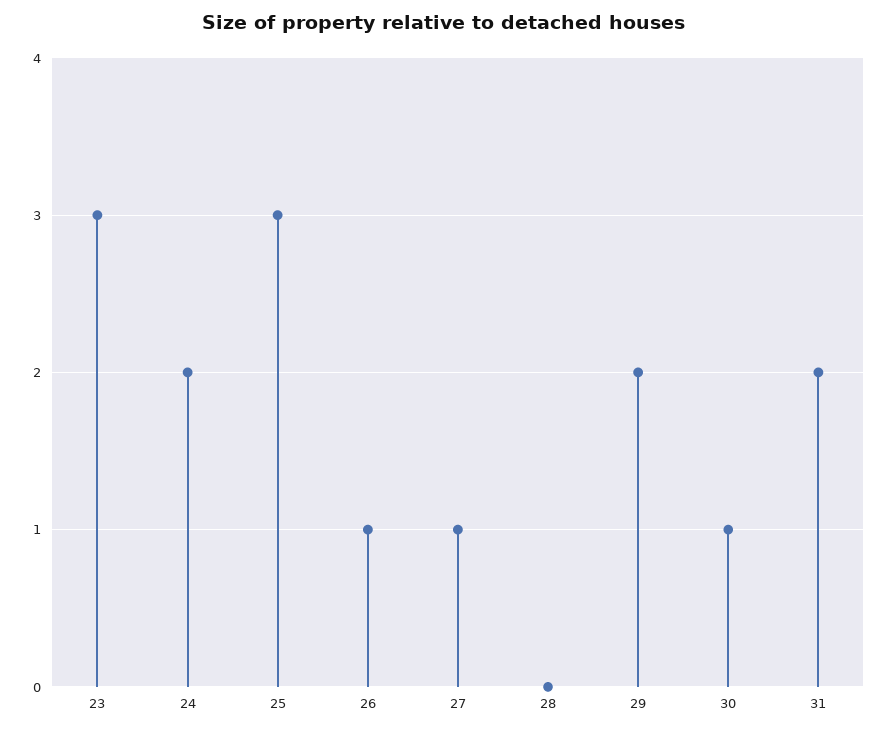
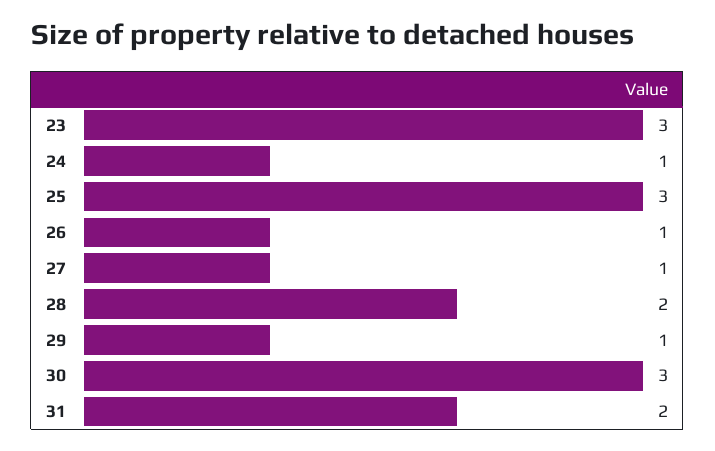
  {
    "23": 3,
-   "24": 2,
+   "24": 1,
    "25": 3,
    "26": 1,
    "27": 1,
-   "28": 0,
+   "28": 2,
-   "29": 2,
+   "29": 1,
-   "30": 1,
+   "30": 3,
    "31": 2
  }

